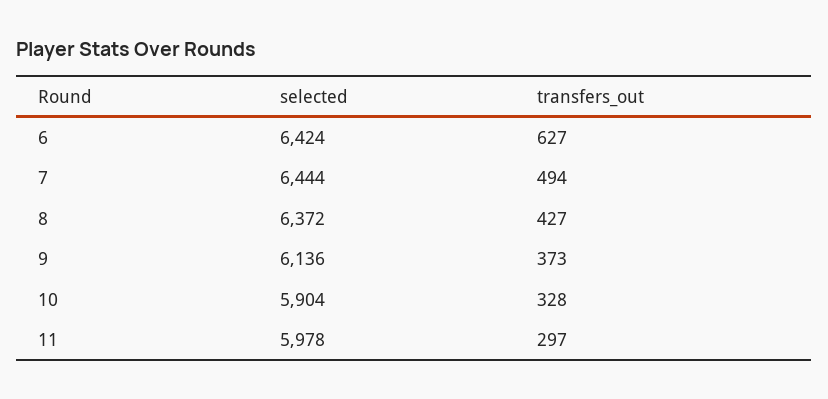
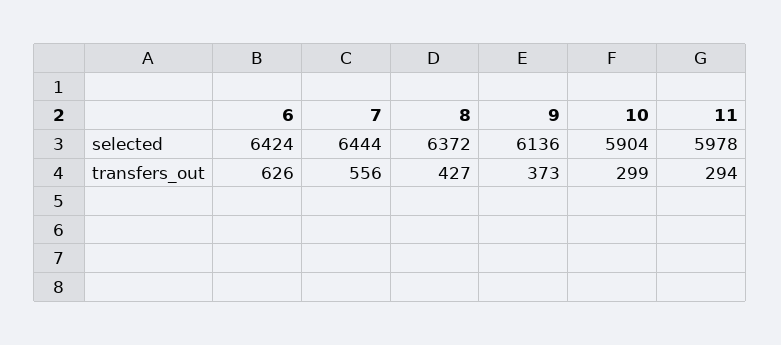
  {
    "selected": {
      "6": 6424,
      "7": 6444,
      "8": 6372,
      "9": 6136,
      "10": 5904,
      "11": 5978
    },
    "transfers_out": {
-     "6": 627,
+     "6": 626,
-     "7": 494,
+     "7": 556,
      "8": 427,
      "9": 373,
-     "10": 328,
+     "10": 299,
-     "11": 297
+     "11": 294
    }
  }

